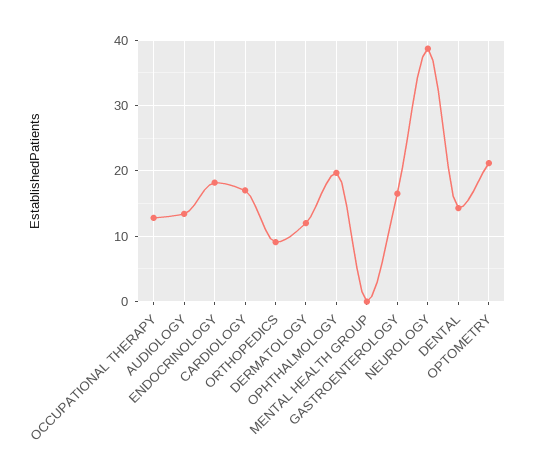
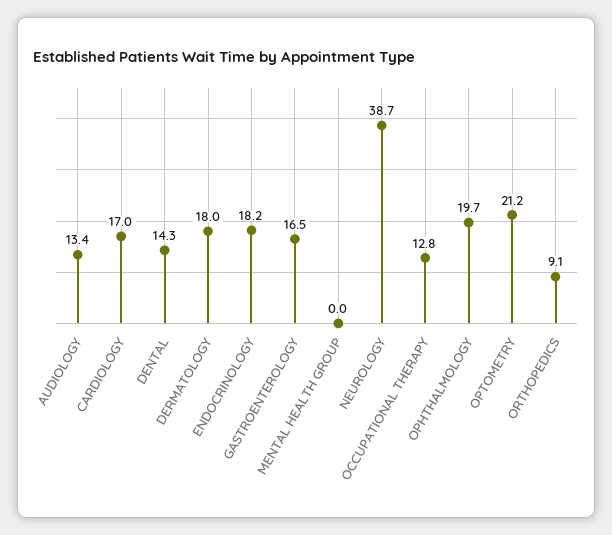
  {
    "OCCUPATIONAL THERAPY": 12.8,
    "AUDIOLOGY": 13.4,
    "ENDOCRINOLOGY": 18.2,
    "CARDIOLOGY": 17,
    "ORTHOPEDICS": 9.1,
-   "DERMATOLOGY": 12,
+   "DERMATOLOGY": 18,
    "OPHTHALMOLOGY": 19.7,
    "MENTAL HEALTH GROUP": 0,
    "GASTROENTEROLOGY": 16.5,
    "NEUROLOGY": 38.7,
    "DENTAL": 14.3,
    "OPTOMETRY": 21.2
  }

